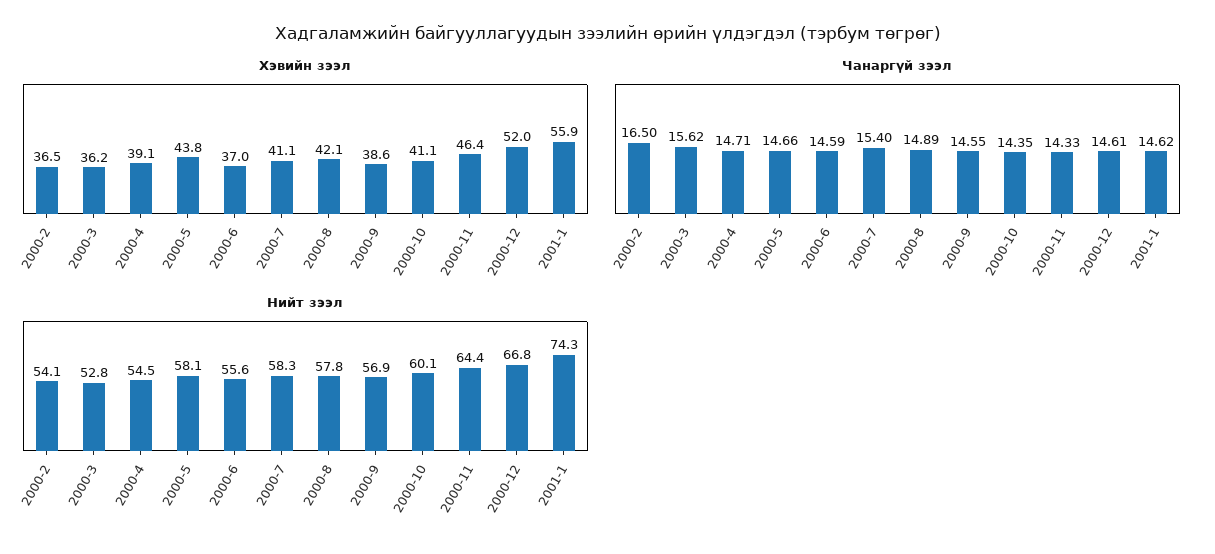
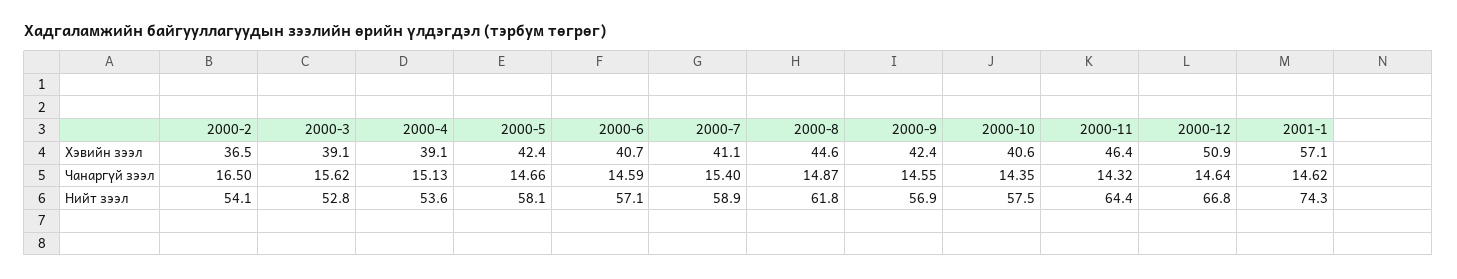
  {
    "Хэвийн зээл": {
      "2000-2": 36.5,
-     "2000-3": 36.2,
+     "2000-3": 39.1,
      "2000-4": 39.1,
-     "2000-5": 43.8,
+     "2000-5": 42.4,
-     "2000-6": 37,
+     "2000-6": 40.7,
      "2000-7": 41.1,
-     "2000-8": 42.1,
+     "2000-8": 44.6,
-     "2000-9": 38.6,
+     "2000-9": 42.4,
-     "2000-10": 41.1,
+     "2000-10": 40.6,
      "2000-11": 46.4,
-     "2000-12": 52,
+     "2000-12": 50.9,
-     "2001-1": 55.9
+     "2001-1": 57.1
    },
    "Чанаргүй зээл": {
      "2000-2": 16.5,
      "2000-3": 15.62,
-     "2000-4": 14.71,
+     "2000-4": 15.13,
      "2000-5": 14.66,
      "2000-6": 14.59,
      "2000-7": 15.4,
-     "2000-8": 14.89,
+     "2000-8": 14.87,
      "2000-9": 14.55,
      "2000-10": 14.35,
-     "2000-11": 14.33,
+     "2000-11": 14.32,
-     "2000-12": 14.61,
+     "2000-12": 14.64,
      "2001-1": 14.62
    },
    "Нийт зээл": {
      "2000-2": 54.1,
      "2000-3": 52.8,
-     "2000-4": 54.5,
+     "2000-4": 53.6,
      "2000-5": 58.1,
-     "2000-6": 55.6,
+     "2000-6": 57.1,
-     "2000-7": 58.3,
+     "2000-7": 58.9,
-     "2000-8": 57.8,
+     "2000-8": 61.8,
      "2000-9": 56.9,
-     "2000-10": 60.1,
+     "2000-10": 57.5,
      "2000-11": 64.4,
      "2000-12": 66.8,
      "2001-1": 74.3
    }
  }

